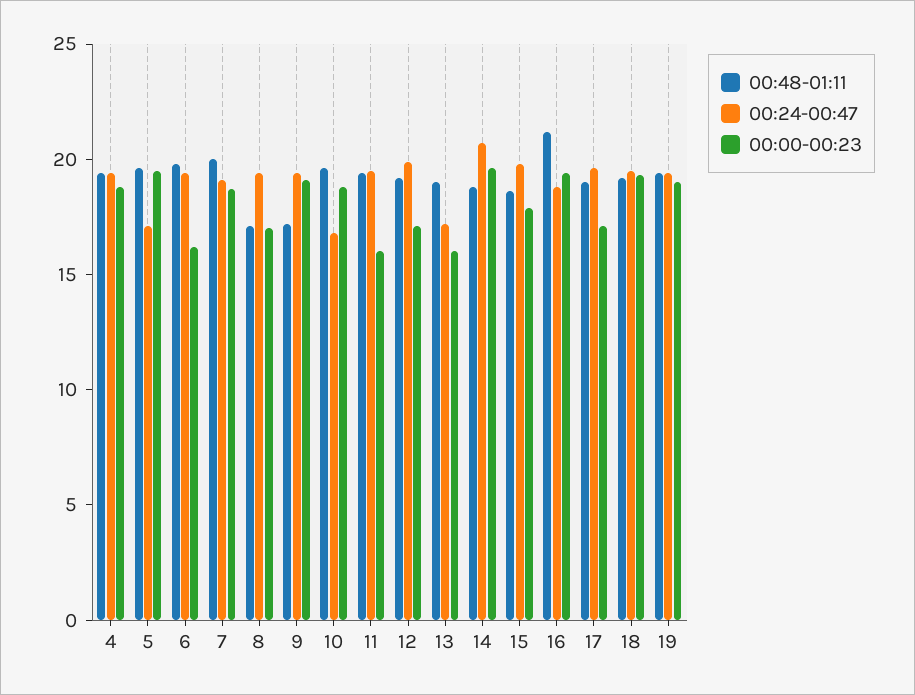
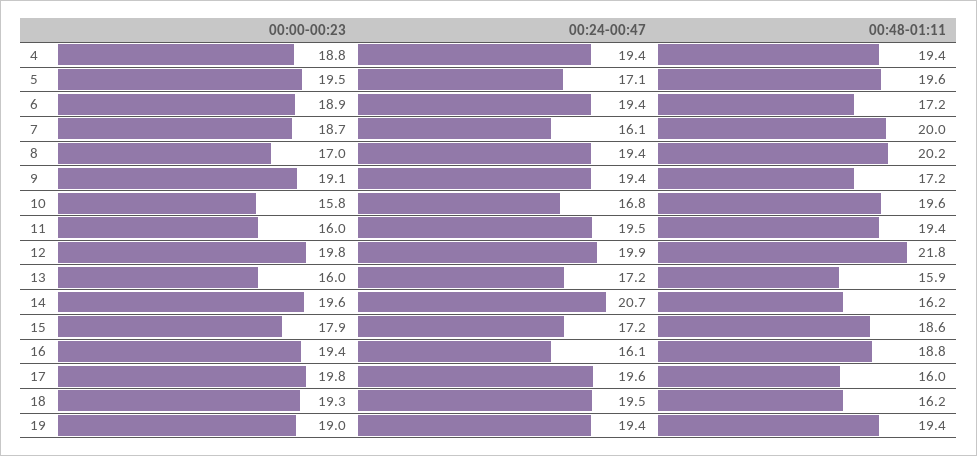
  {
    "00:48-01:11": {
      "4": 19.4,
      "5": 19.6,
-     "6": 20,
+     "6": 17.2,
      "7": 20,
-     "8": 17,
+     "8": 20.2,
      "9": 17.2,
      "10": 19.6,
      "11": 19.4,
-     "12": 19,
+     "12": 21.8,
-     "13": 19,
+     "13": 15.9,
-     "14": 19,
+     "14": 16.2,
      "15": 18.6,
-     "16": 21,
+     "16": 18.8,
-     "17": 19,
+     "17": 16,
-     "18": 19,
+     "18": 16.2,
      "19": 19.4
    },
    "00:24-00:47": {
      "4": 19.4,
      "5": 17.1,
      "6": 19.4,
-     "7": 19,
+     "7": 16.1,
      "8": 19.4,
      "9": 19.4,
      "10": 16.8,
      "11": 19.5,
      "12": 19.9,
      "13": 17.2,
      "14": 20.7,
-     "15": 20,
+     "15": 17.2,
-     "16": 19,
+     "16": 16.1,
      "17": 19.6,
      "18": 19.5,
      "19": 19.4
    },
    "00:00-00:23": {
      "4": 18.8,
      "5": 19.5,
-     "6": 16,
+     "6": 18.9,
      "7": 18.7,
      "8": 17,
      "9": 19.1,
-     "10": 19,
+     "10": 15.8,
      "11": 16,
-     "12": 17,
+     "12": 19.8,
      "13": 16,
      "14": 19.6,
      "15": 17.9,
      "16": 19.4,
-     "17": 17,
+     "17": 19.8,
      "18": 19.3,
      "19": 19
    }
  }

